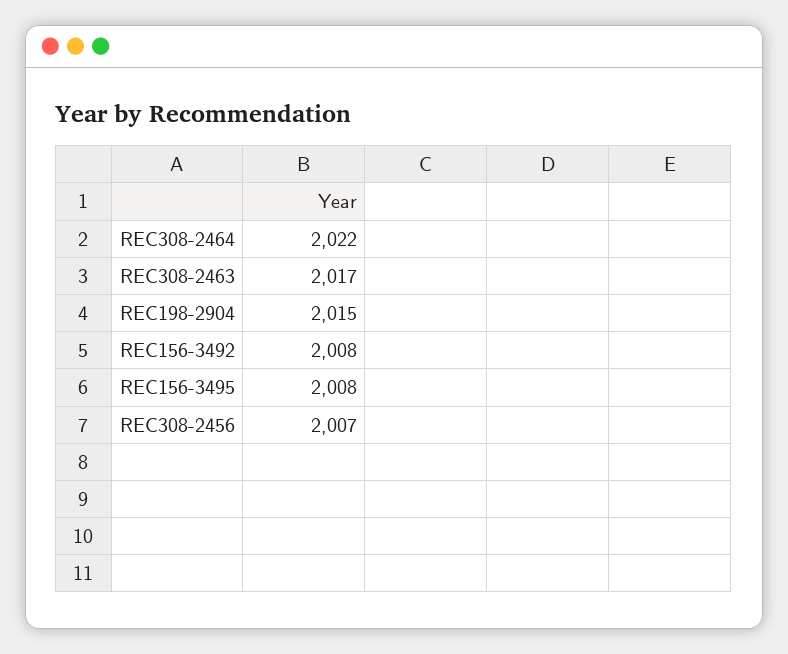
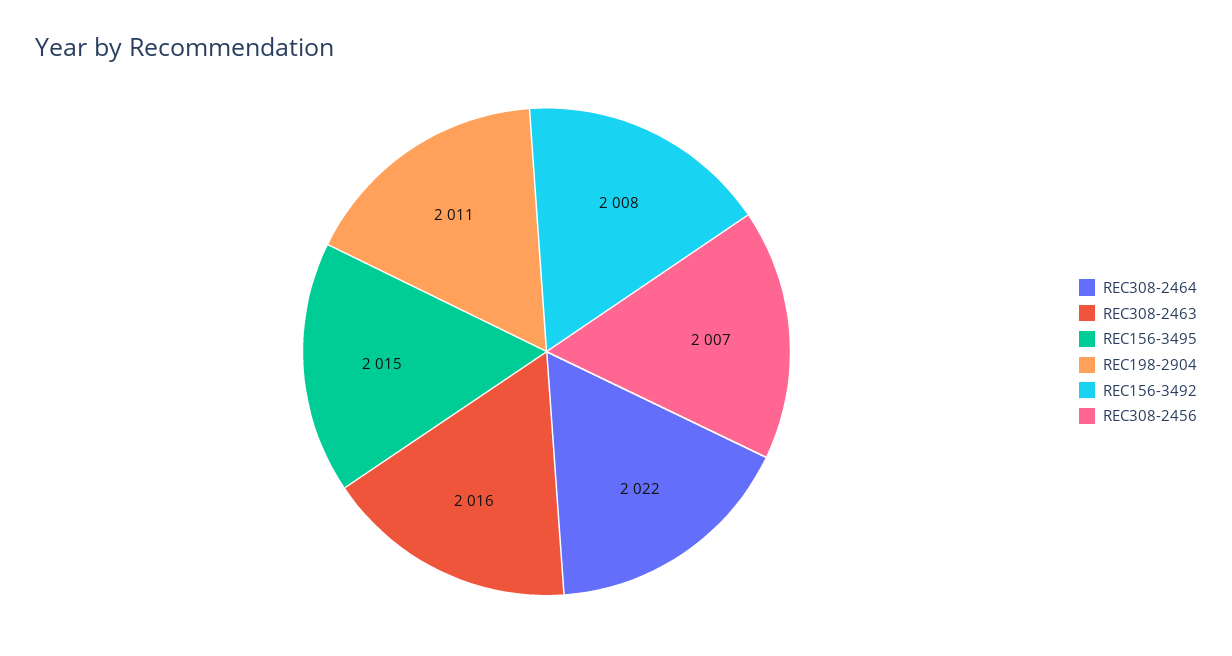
  {
    "REC308-2464": 2022,
-   "REC308-2463": 2017,
+   "REC308-2463": 2016,
-   "REC198-2904": 2015,
+   "REC198-2904": 2011,
    "REC156-3492": 2008,
-   "REC156-3495": 2008,
+   "REC156-3495": 2015,
    "REC308-2456": 2007
  }

